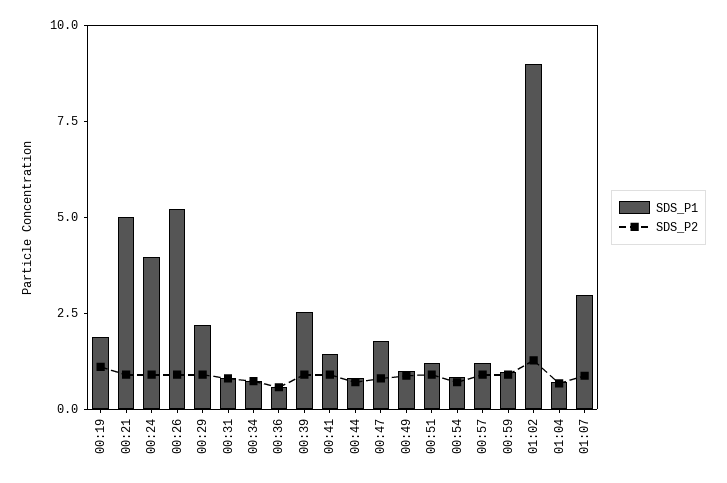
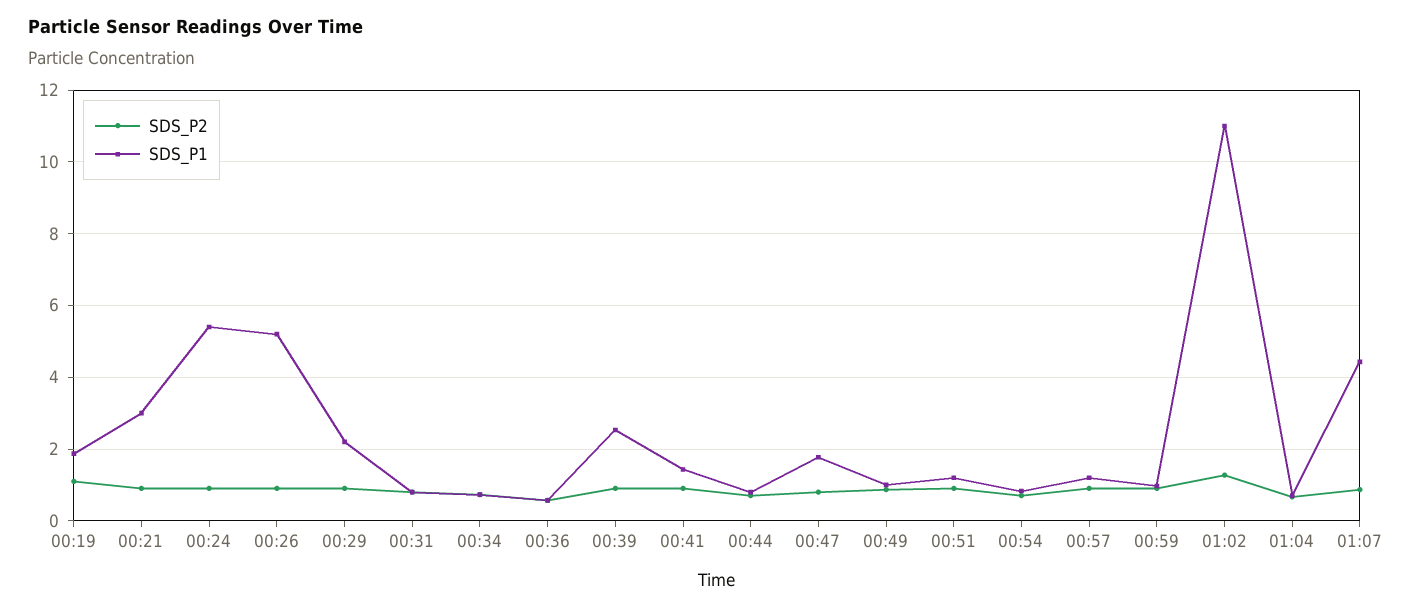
  {
    "SDS_P1": {
      "00:19": 1.8,
-     "00:21": 5,
+     "00:21": 3,
-     "00:24": 4,
+     "00:24": 5.4,
      "00:26": 5.2,
      "00:29": 2.2,
      "00:31": 0.8,
      "00:34": 0.8,
      "00:36": 0.6,
      "00:39": 2.6,
      "00:41": 1.4,
      "00:44": 0.8,
      "00:47": 1.8,
      "00:49": 1,
      "00:51": 1.2,
      "00:54": 0.8,
      "00:57": 1.2,
      "00:59": 1,
-     "01:02": 9,
+     "01:02": 11,
      "01:04": 0.8,
-     "01:07": 3
+     "01:07": 4.4
    },
    "SDS_P2": {
      "00:19": 1.2,
      "00:21": 1,
      "00:24": 1,
      "00:26": 1,
      "00:29": 1,
      "00:31": 0.8,
      "00:34": 0.8,
      "00:36": 0.6,
      "00:39": 1,
      "00:41": 1,
      "00:44": 0.8,
      "00:47": 0.8,
      "00:49": 0.8,
      "00:51": 1,
      "00:54": 0.8,
      "00:57": 1,
      "00:59": 1,
      "01:02": 1.2,
      "01:04": 0.6,
      "01:07": 0.8
    }
  }

